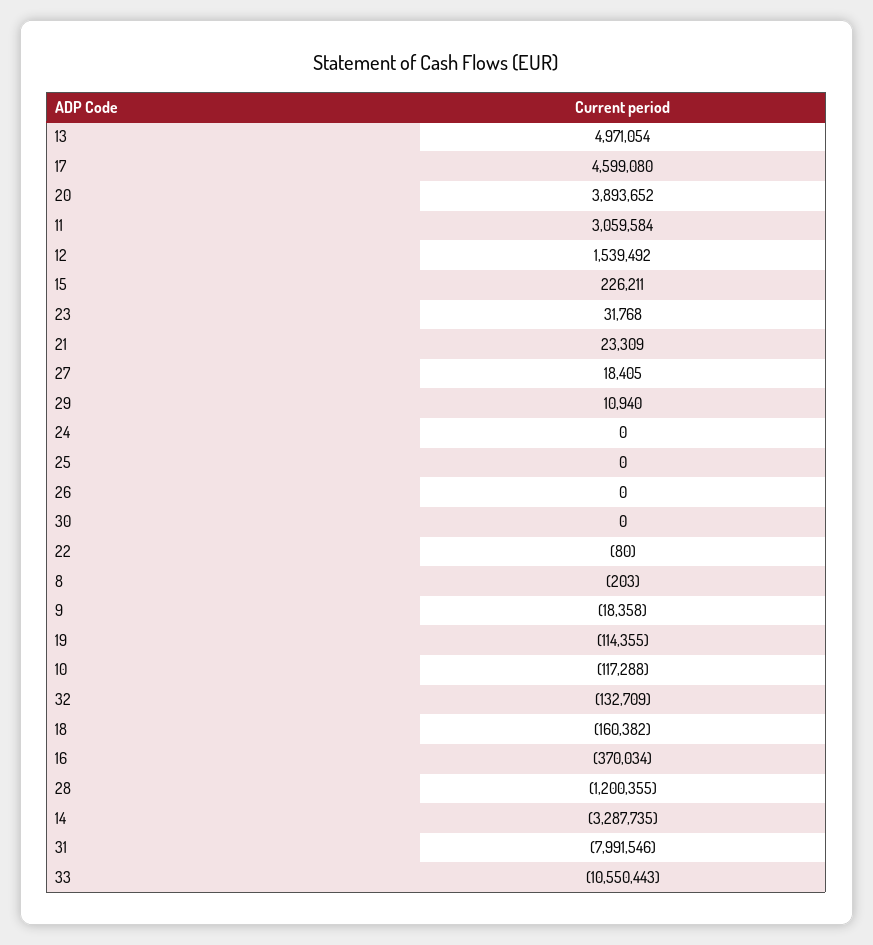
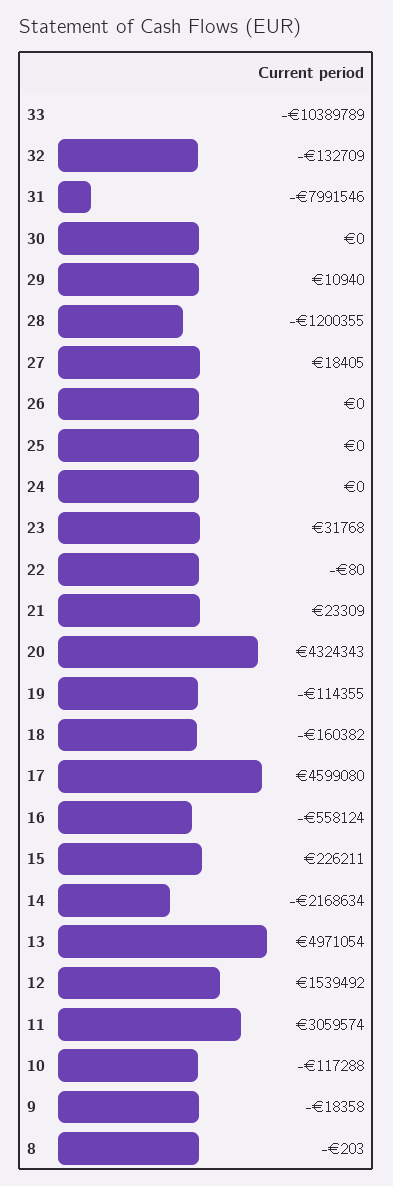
  {
    "13": 4971054,
    "17": 4599080,
-   "20": 3893652,
+   "20": 4324343,
-   "11": 3059584,
+   "11": 3059574,
    "12": 1539492,
    "15": 226211,
    "23": 31768,
    "21": 23309,
    "27": 18405,
    "29": 10940,
    "24": 0,
    "25": 0,
    "26": 0,
    "30": 0,
    "22": -80,
    "8": -203,
    "9": -18358,
    "19": -114355,
    "10": -117288,
    "32": -132709,
    "18": -160382,
-   "16": -370034,
+   "16": -558124,
    "28": -1200355,
-   "14": -3287735,
+   "14": -2168634,
    "31": -7991546,
-   "33": -10550443
+   "33": -10389789
  }

